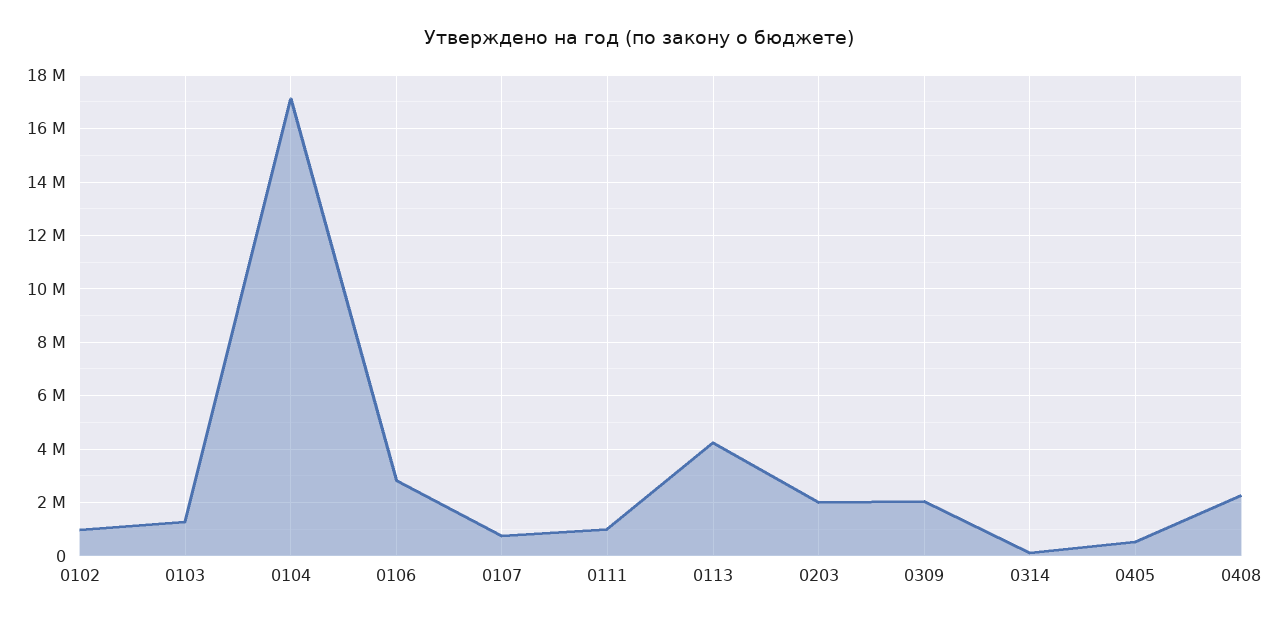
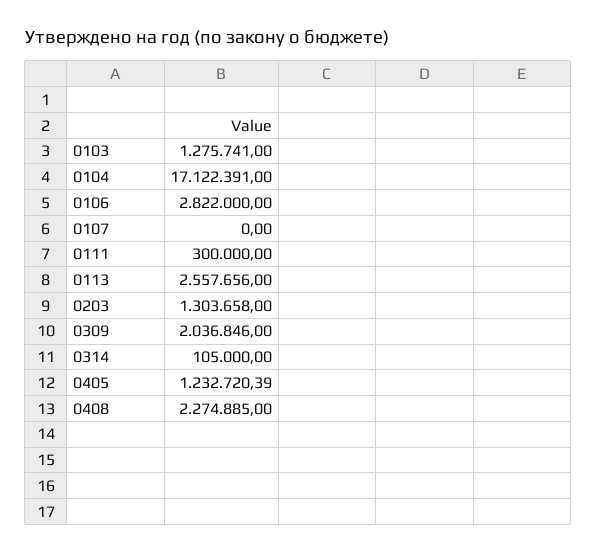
  {
-   "0102": 1000000,
    "0103": 1275741,
    "0104": 17122391,
    "0106": 2822000,
-   "0107": 750000,
+   "0107": 0,
-   "0111": 1000000,
+   "0111": 300000,
-   "0113": 4250000,
+   "0113": 2557656,
-   "0203": 2000000,
+   "0203": 1303658,
    "0309": 2036846,
    "0314": 105000,
-   "0405": 500000,
+   "0405": 1232720.39,
    "0408": 2274885
  }

